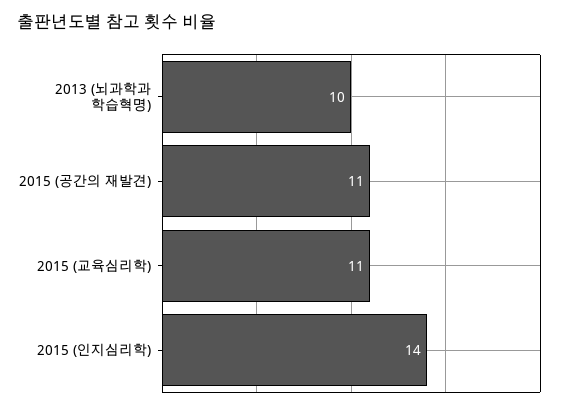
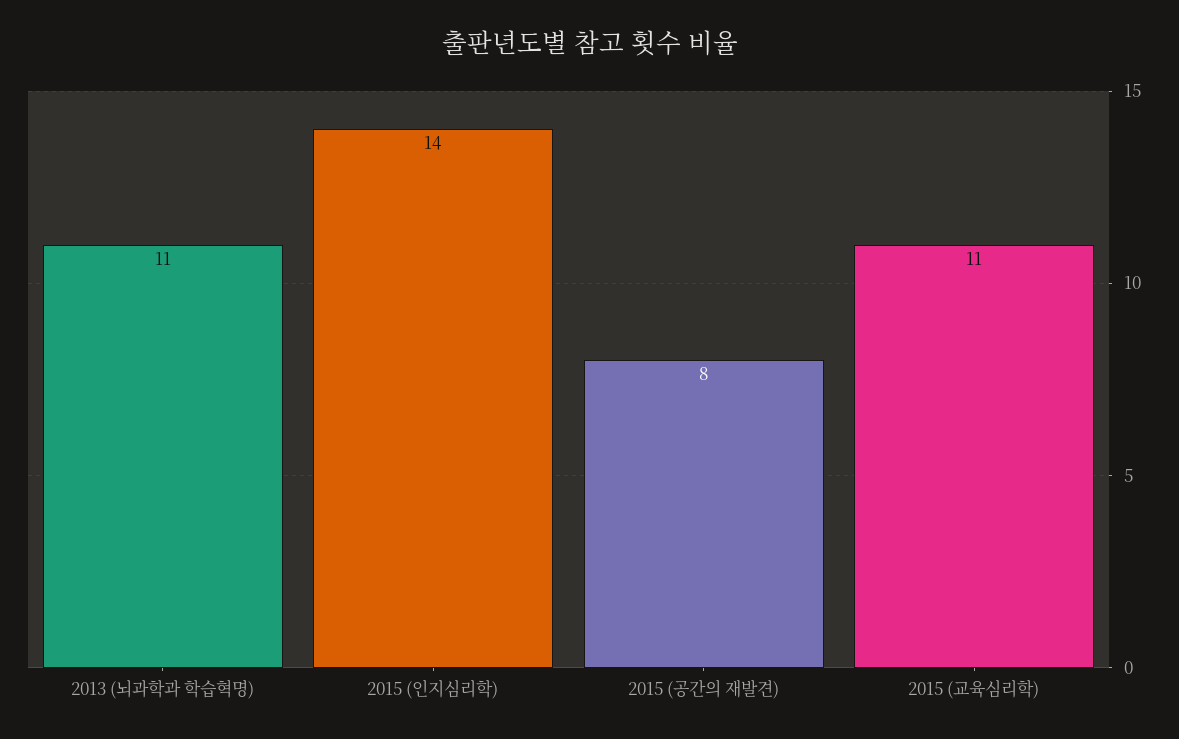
  {
-   "2013 (뇌과학과 학습혁명)": 10,
+   "2013 (뇌과학과 학습혁명)": 11,
-   "2015 (공간의 재발견)": 11,
+   "2015 (공간의 재발견)": 8,
    "2015 (교육심리학)": 11,
    "2015 (인지심리학)": 14
  }

